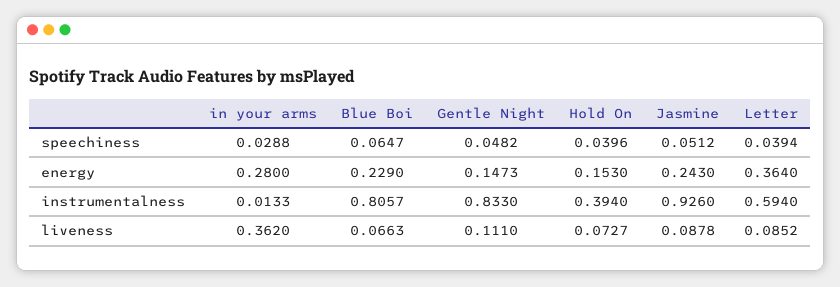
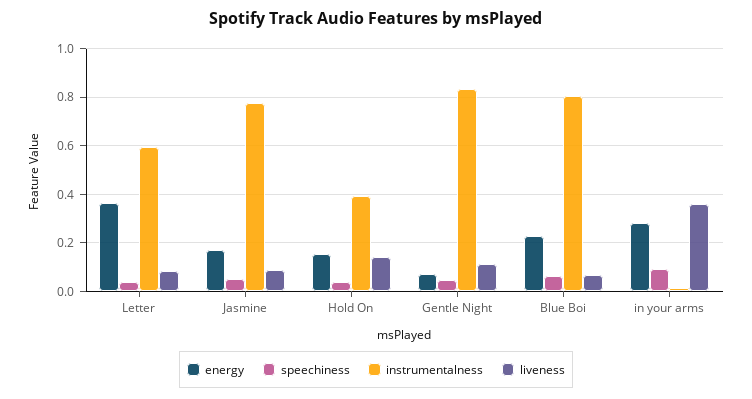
  {
    "speechiness": {
-     "in your arms": 0.0288,
+     "in your arms": 0.1,
      "Blue Boi": 0.0647,
      "Gentle Night": 0.0482,
      "Hold On": 0.0396,
      "Jasmine": 0.0512,
      "Letter": 0.0394
    },
    "energy": {
      "in your arms": 0.28,
      "Blue Boi": 0.229,
-     "Gentle Night": 0.1473,
+     "Gentle Night": 0.075,
      "Hold On": 0.153,
-     "Jasmine": 0.243,
+     "Jasmine": 0.175,
      "Letter": 0.364
    },
    "instrumentalness": {
      "in your arms": 0.0133,
      "Blue Boi": 0.8057,
      "Gentle Night": 0.833,
      "Hold On": 0.394,
-     "Jasmine": 0.926,
+     "Jasmine": 0.775,
      "Letter": 0.594
    },
    "liveness": {
      "in your arms": 0.362,
      "Blue Boi": 0.0663,
      "Gentle Night": 0.111,
-     "Hold On": 0.0727,
+     "Hold On": 0.15,
      "Jasmine": 0.0878,
      "Letter": 0.0852
    }
  }

